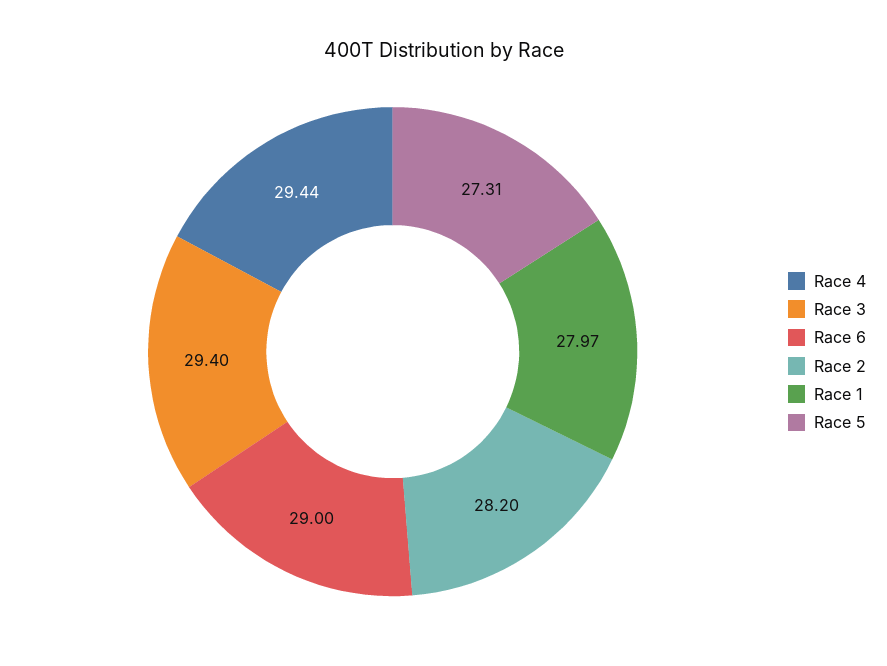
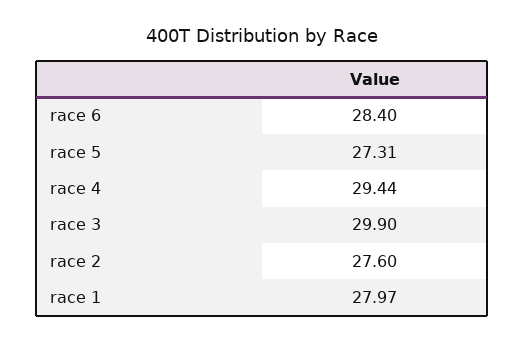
  {
    "Race 4": 29.44,
-   "Race 3": 29.4,
+   "Race 3": 29.9,
-   "Race 6": 29,
+   "Race 6": 28.4,
-   "Race 2": 28.2,
+   "Race 2": 27.6,
    "Race 1": 27.97,
    "Race 5": 27.31
  }

